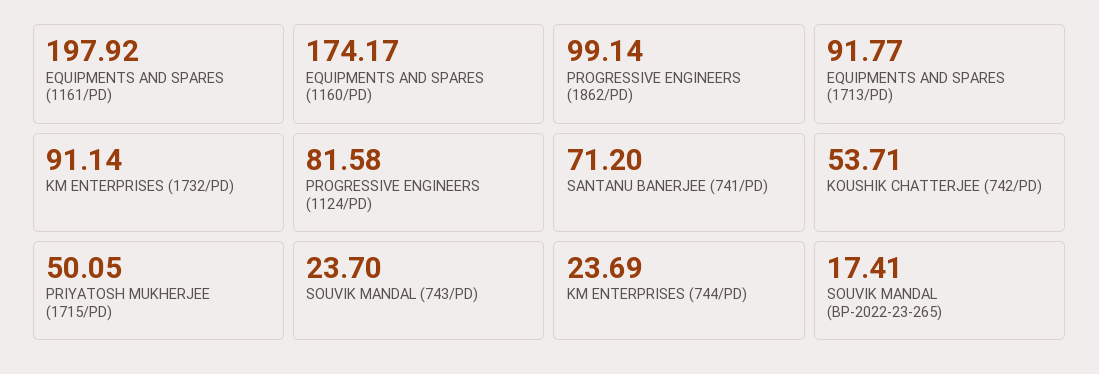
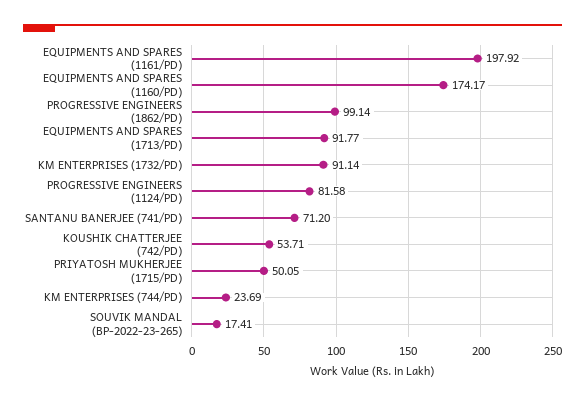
  {
    "EQUIPMENTS AND SPARES (1161/PD)": 197.92,
    "EQUIPMENTS AND SPARES (1160/PD)": 174.17,
    "PROGRESSIVE ENGINEERS (1862/PD)": 99.14,
    "EQUIPMENTS AND SPARES (1713/PD)": 91.77,
    "KM ENTERPRISES (1732/PD)": 91.14,
    "PROGRESSIVE ENGINEERS (1124/PD)": 81.58,
    "SANTANU BANERJEE (741/PD)": 71.2,
    "KOUSHIK CHATTERJEE (742/PD)": 53.71,
    "PRIYATOSH MUKHERJEE (1715/PD)": 50.05,
-   "SOUVIK MANDAL (743/PD)": 23.7,
    "KM ENTERPRISES (744/PD)": 23.69,
    "SOUVIK MANDAL (BP-2022-23-265)": 17.41
  }

